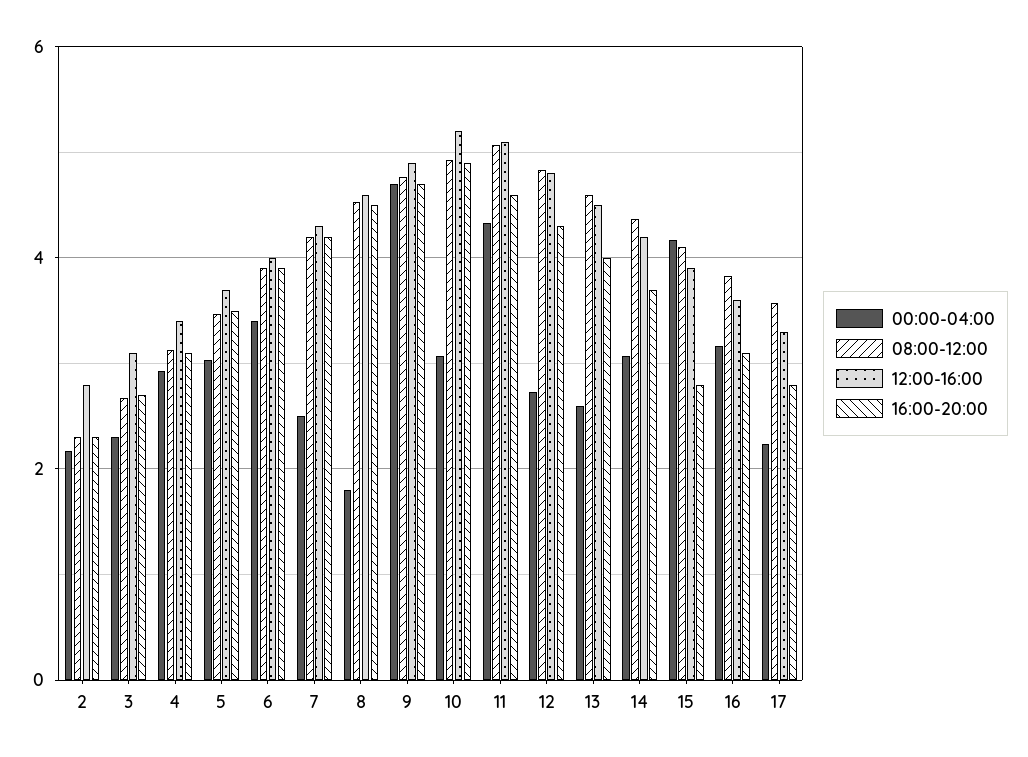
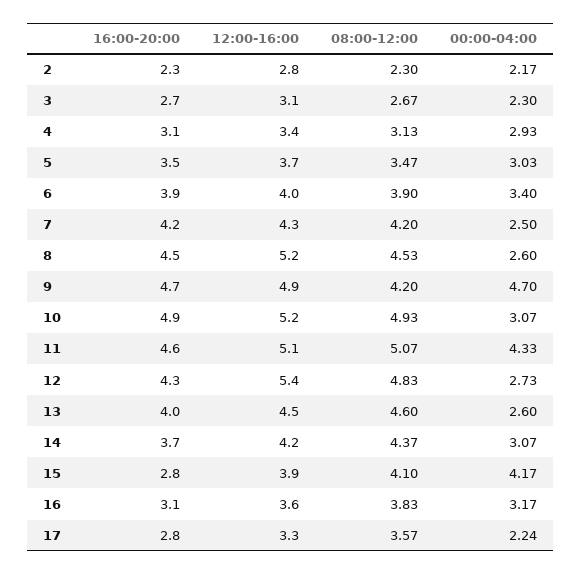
  {
    "00:00-04:00": {
      "2": 2.17,
      "3": 2.3,
      "4": 2.93,
      "5": 3.03,
      "6": 3.4,
      "7": 2.5,
-     "8": 1.8,
+     "8": 2.6,
      "9": 4.7,
      "10": 3.07,
      "11": 4.33,
      "12": 2.73,
      "13": 2.6,
      "14": 3.07,
      "15": 4.17,
      "16": 3.17,
      "17": 2.24
    },
    "08:00-12:00": {
      "2": 2.3,
      "3": 2.67,
      "4": 3.13,
      "5": 3.47,
      "6": 3.9,
      "7": 4.2,
      "8": 4.53,
-     "9": 4.8,
+     "9": 4.2,
      "10": 4.93,
      "11": 5.07,
      "12": 4.83,
      "13": 4.6,
      "14": 4.37,
      "15": 4.1,
      "16": 3.83,
      "17": 3.57
    },
    "12:00-16:00": {
      "2": 2.8,
      "3": 3.1,
      "4": 3.4,
      "5": 3.7,
      "6": 4,
      "7": 4.3,
-     "8": 4.6,
+     "8": 5.2,
      "9": 4.9,
      "10": 5.2,
      "11": 5.1,
-     "12": 4.8,
+     "12": 5.4,
      "13": 4.5,
      "14": 4.2,
      "15": 3.9,
      "16": 3.6,
      "17": 3.3
    },
    "16:00-20:00": {
      "2": 2.3,
      "3": 2.7,
      "4": 3.1,
      "5": 3.5,
      "6": 3.9,
      "7": 4.2,
      "8": 4.5,
      "9": 4.7,
      "10": 4.9,
      "11": 4.6,
      "12": 4.3,
      "13": 4,
      "14": 3.7,
      "15": 2.8,
      "16": 3.1,
      "17": 2.8
    }
  }

